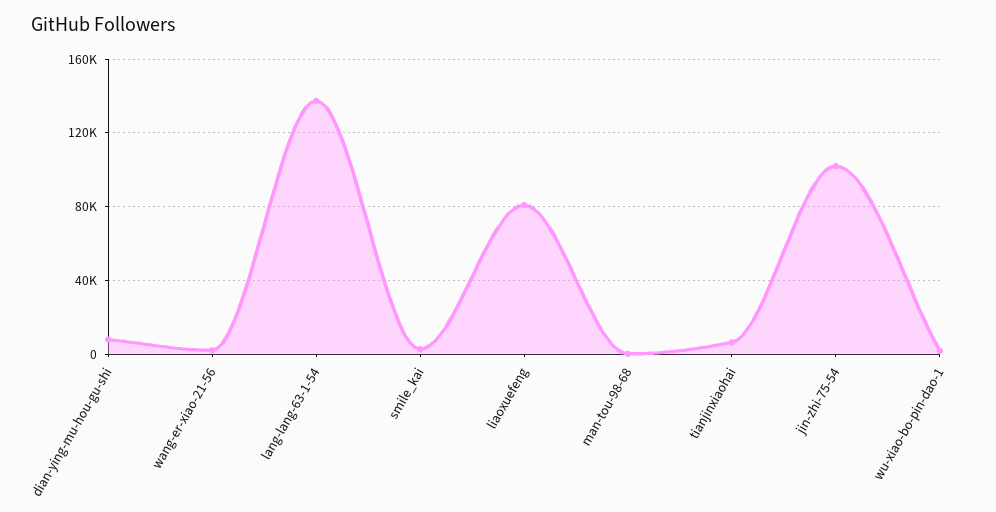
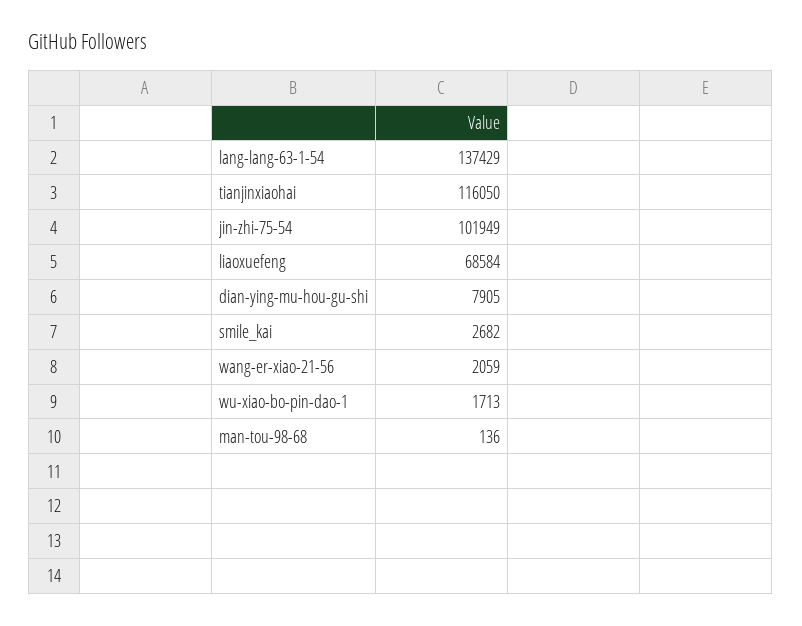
  {
    "dian-ying-mu-hou-gu-shi": 7905,
    "wang-er-xiao-21-56": 2059,
    "lang-lang-63-1-54": 137429,
    "smile_kai": 2682,
-   "liaoxuefeng": 80000,
+   "liaoxuefeng": 68584,
    "man-tou-98-68": 136,
-   "tianjinxiaohai": 5000,
+   "tianjinxiaohai": 116050,
    "jin-zhi-75-54": 101949,
    "wu-xiao-bo-pin-dao-1": 1713
  }

